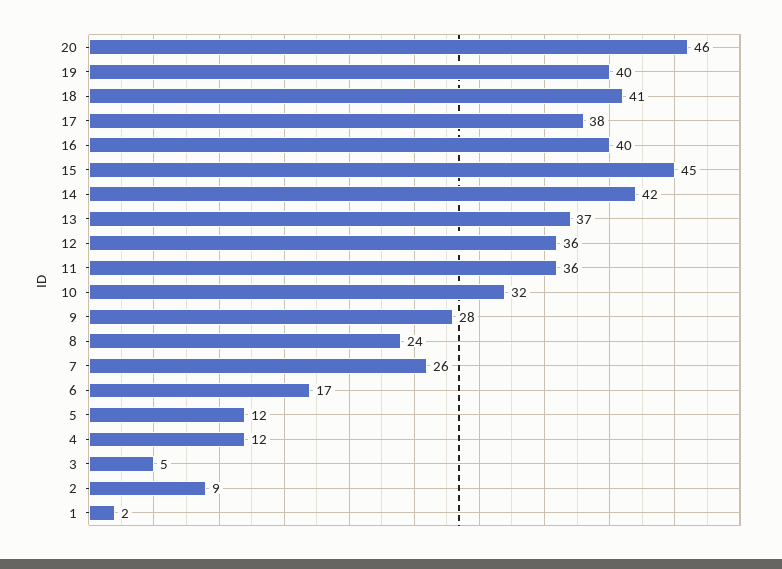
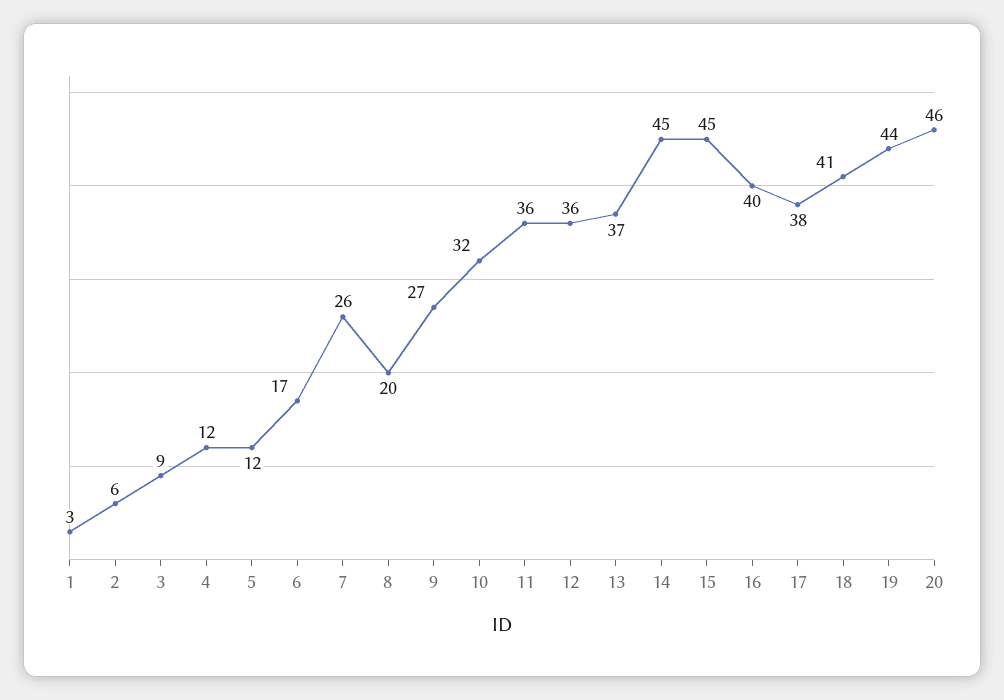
  {
    "20": 46,
-   "19": 40,
+   "19": 44,
    "18": 41,
    "17": 38,
    "16": 40,
    "15": 45,
-   "14": 42,
+   "14": 45,
    "13": 37,
    "12": 36,
    "11": 36,
    "10": 32,
-   "9": 28,
+   "9": 27,
-   "8": 24,
+   "8": 20,
    "7": 26,
    "6": 17,
    "5": 12,
    "4": 12,
-   "3": 5,
+   "3": 9,
-   "2": 9,
+   "2": 6,
-   "1": 2
+   "1": 3
  }

